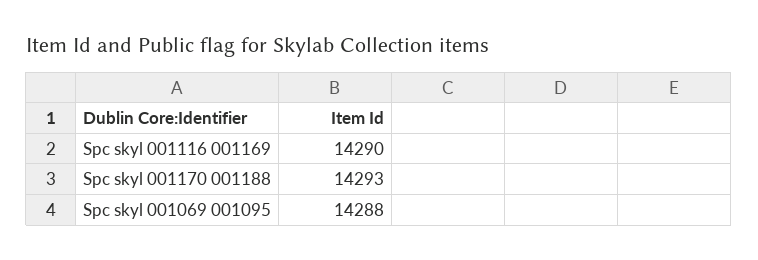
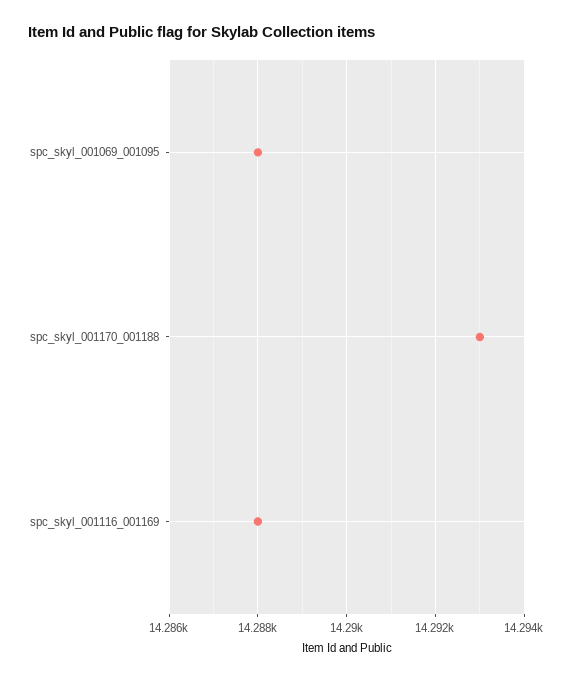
  {
-   "Spc skyl 001116 001169": 14290,
+   "Spc skyl 001116 001169": 14288,
    "Spc skyl 001170 001188": 14293,
    "Spc skyl 001069 001095": 14288
  }

